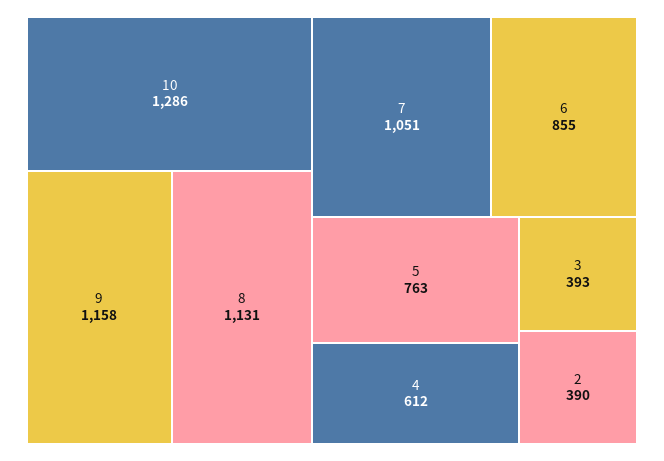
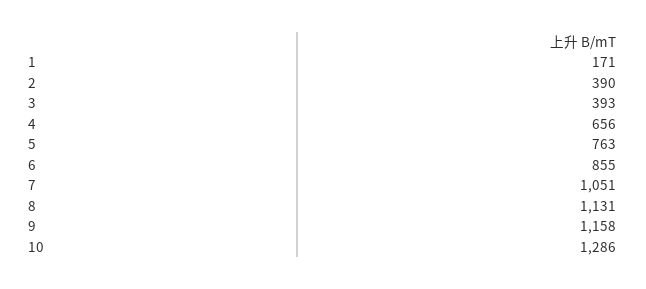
  {
    "10": 1286,
    "9": 1158,
    "8": 1131,
    "7": 1051,
    "6": 855,
    "5": 763,
-   "4": 612,
+   "4": 656,
    "3": 393,
-   "2": 390
+   "2": 390,
+   "1": 171
  }

